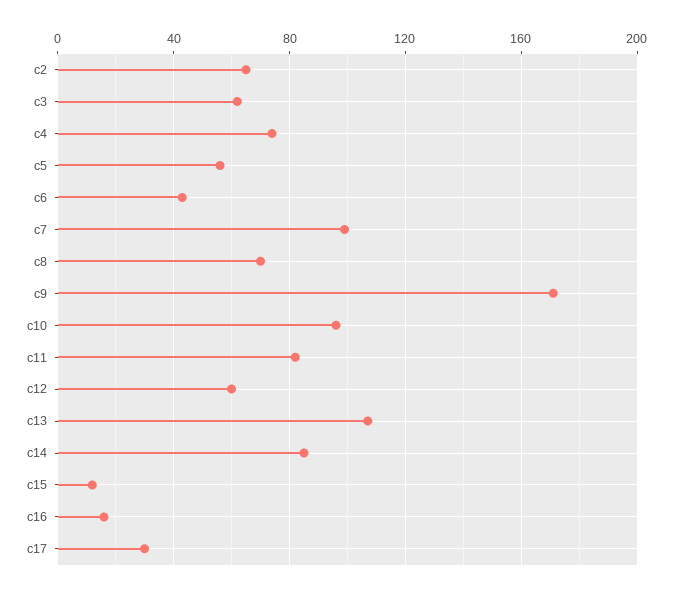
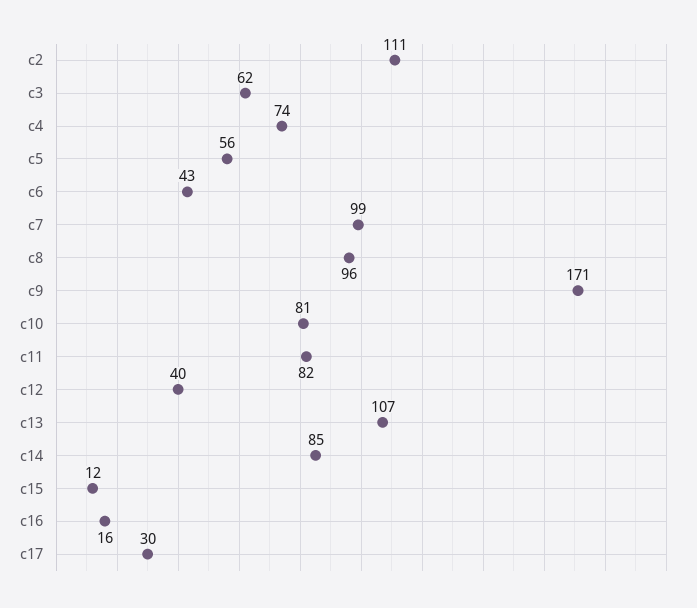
  {
-   "c2": 65,
+   "c2": 111,
    "c3": 62,
    "c4": 74,
    "c5": 56,
    "c6": 43,
    "c7": 99,
-   "c8": 70,
+   "c8": 96,
    "c9": 171,
-   "c10": 95,
+   "c10": 81,
    "c11": 82,
-   "c12": 60,
+   "c12": 40,
    "c13": 107,
    "c14": 85,
    "c15": 12,
    "c16": 16,
    "c17": 30
  }

